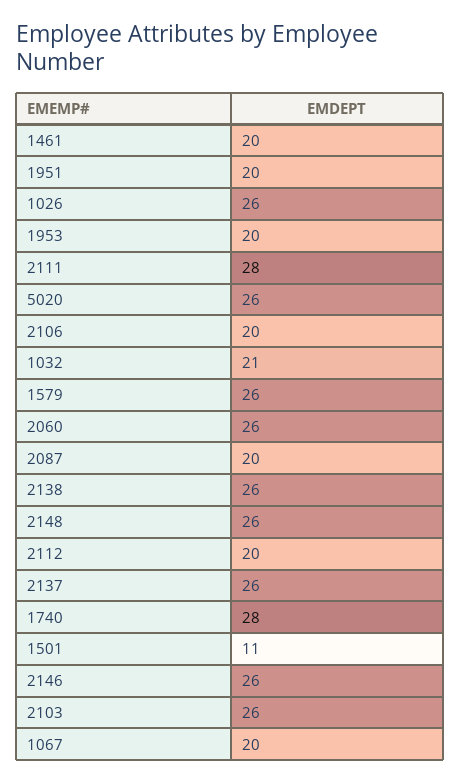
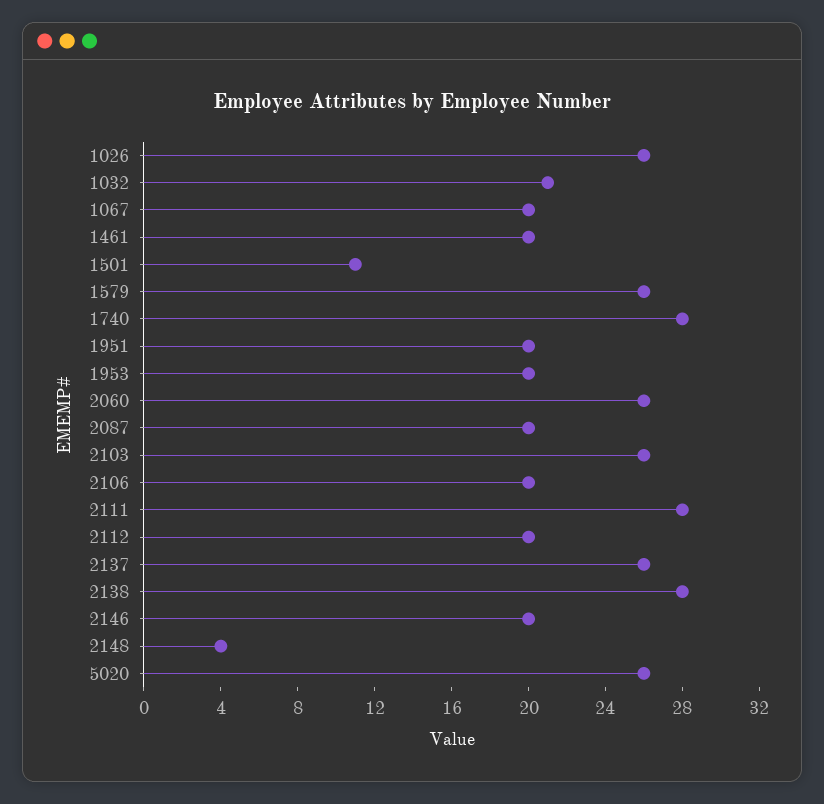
  {
    "1461": 20,
    "1951": 20,
    "1026": 26,
    "1953": 20,
    "2111": 28,
    "5020": 26,
    "2106": 20,
    "1032": 21,
    "1579": 26,
    "2060": 26,
    "2087": 20,
-   "2138": 26,
+   "2138": 28,
-   "2148": 26,
+   "2148": 4,
    "2112": 20,
    "2137": 26,
    "1740": 28,
    "1501": 11,
-   "2146": 26,
+   "2146": 20,
    "2103": 26,
    "1067": 20
  }

